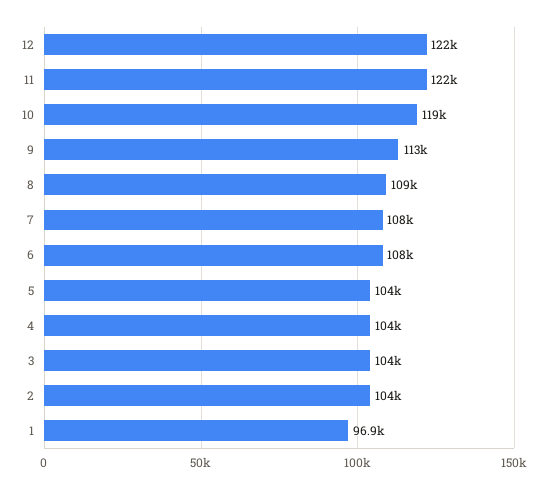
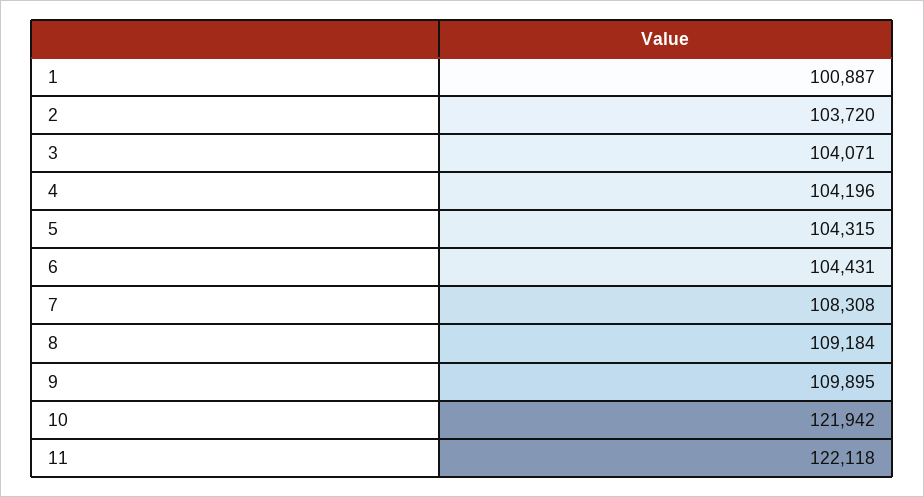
  {
-   "12": 122000,
    "11": 122118,
-   "10": 119000,
+   "10": 121942,
-   "9": 113000,
+   "9": 109895,
    "8": 109184,
    "7": 108308,
-   "6": 108000,
+   "6": 104431,
    "5": 104315,
    "4": 104196,
    "3": 104071,
    "2": 103720,
-   "1": 96900
+   "1": 100887
  }

